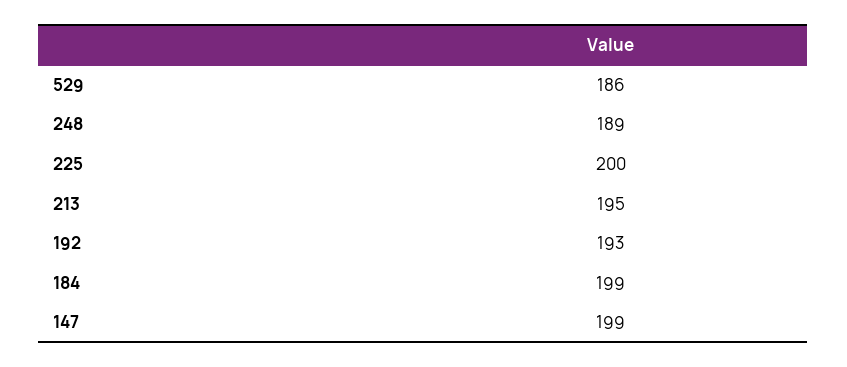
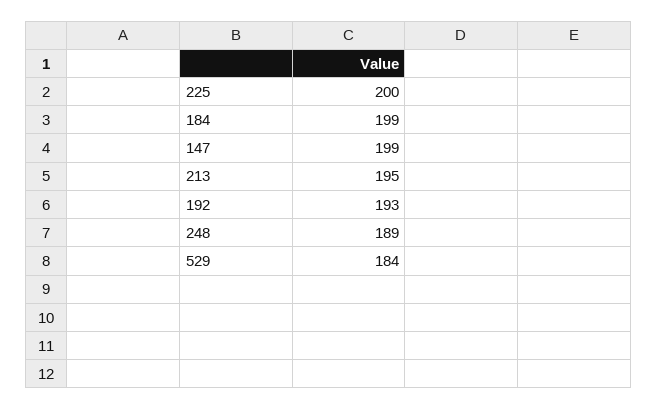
  {
-   "529": 186,
+   "529": 184,
    "248": 189,
    "225": 200,
    "213": 195,
    "192": 193,
    "184": 199,
    "147": 199
  }

